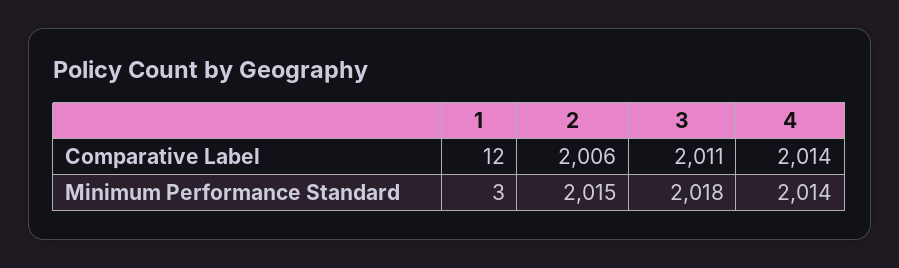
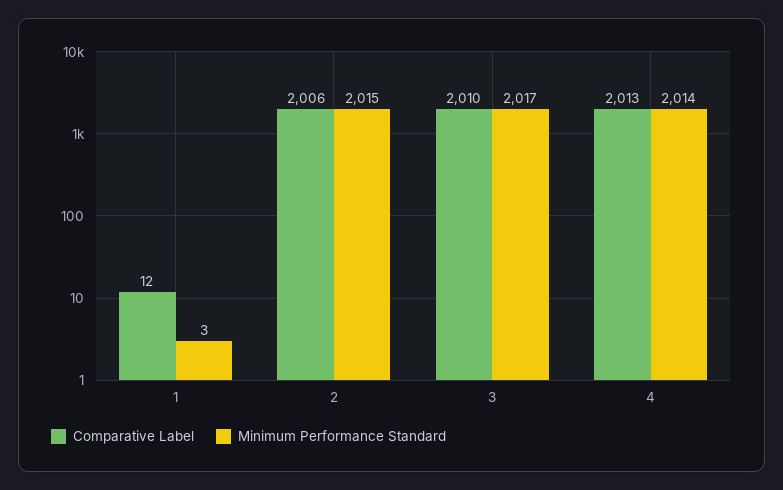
  {
    "Comparative Label": {
      "1": 12,
      "2": 2006,
-     "3": 2011,
+     "3": 2010,
-     "4": 2014
+     "4": 2013
    },
    "Minimum Performance Standard": {
      "1": 3,
      "2": 2015,
-     "3": 2018,
+     "3": 2017,
      "4": 2014
    }
  }

